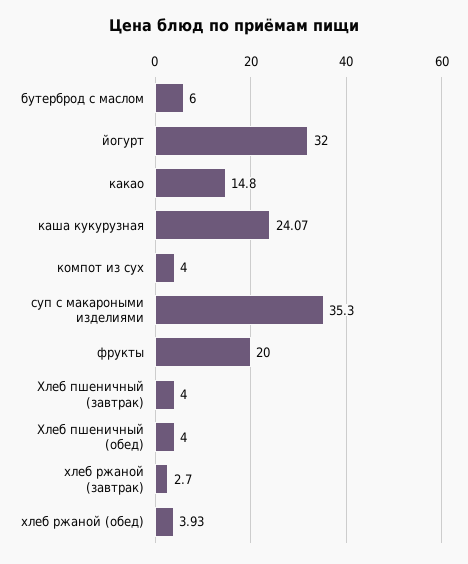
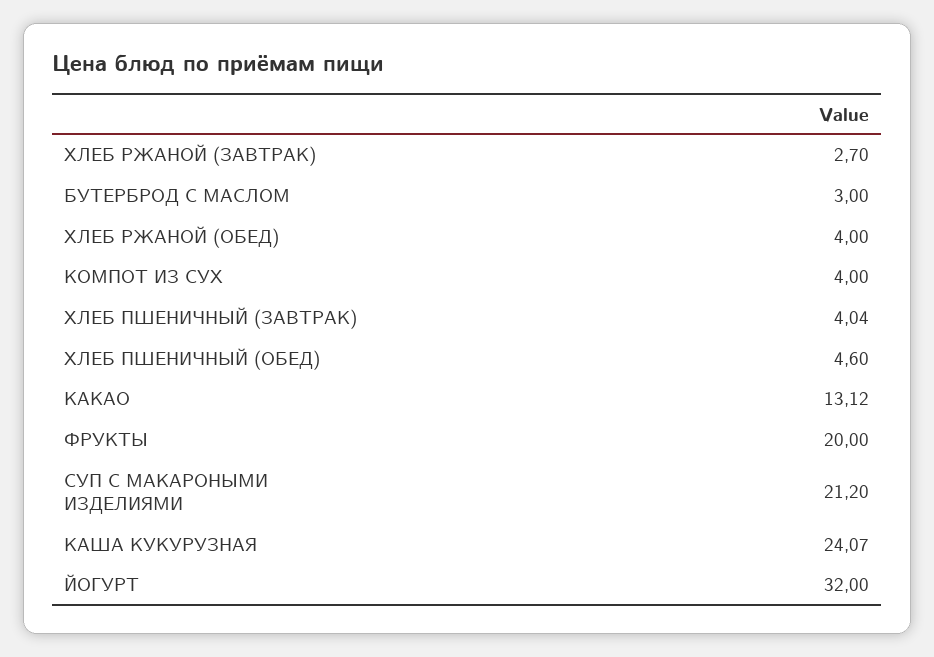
  {
-   "бутерброд с маслом": 6,
+   "бутерброд с маслом": 3,
    "йогурт": 32,
-   "какао": 14.8,
+   "какао": 13.12,
    "каша кукурузная": 24.07,
    "компот из сух": 4,
-   "суп с макароными изделиями": 35.3,
+   "суп с макароными изделиями": 21.2,
    "фрукты": 20,
-   "Хлеб пшеничный (завтрак)": 4,
+   "Хлеб пшеничный (завтрак)": 4.04,
-   "Хлеб пшеничный (обед)": 4,
+   "Хлеб пшеничный (обед)": 4.6,
    "хлеб ржаной (завтрак)": 2.7,
-   "хлеб ржаной (обед)": 3.93
+   "хлеб ржаной (обед)": 4
  }

